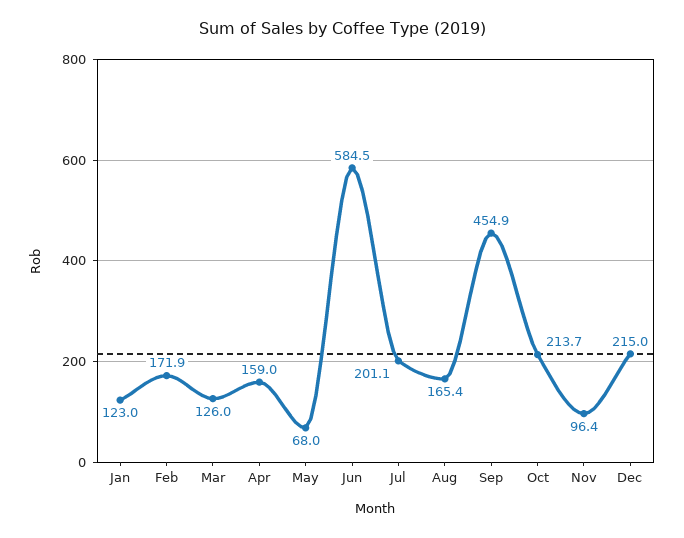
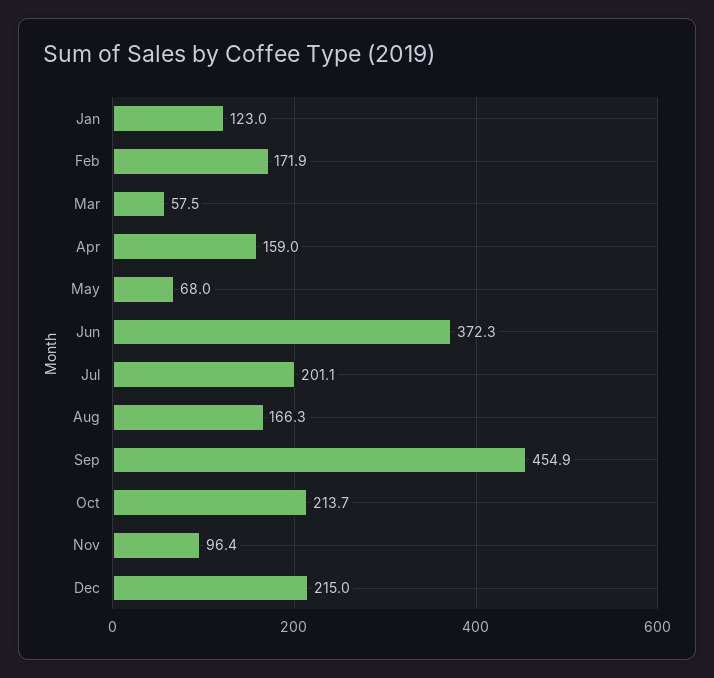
  {
    "Jan": 123,
    "Feb": 171.9,
-   "Mar": 126,
+   "Mar": 57.5,
    "Apr": 159,
    "May": 68,
-   "Jun": 584.5,
+   "Jun": 372.3,
    "Jul": 201.1,
-   "Aug": 165.4,
+   "Aug": 166.3,
    "Sep": 454.9,
    "Oct": 213.7,
    "Nov": 96.4,
    "Dec": 215
  }

